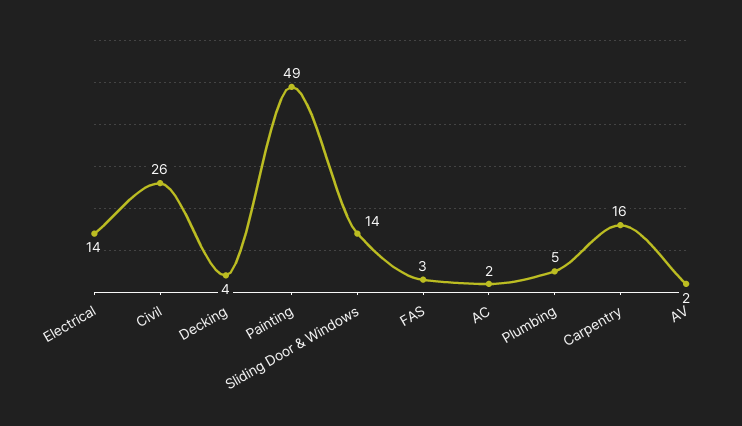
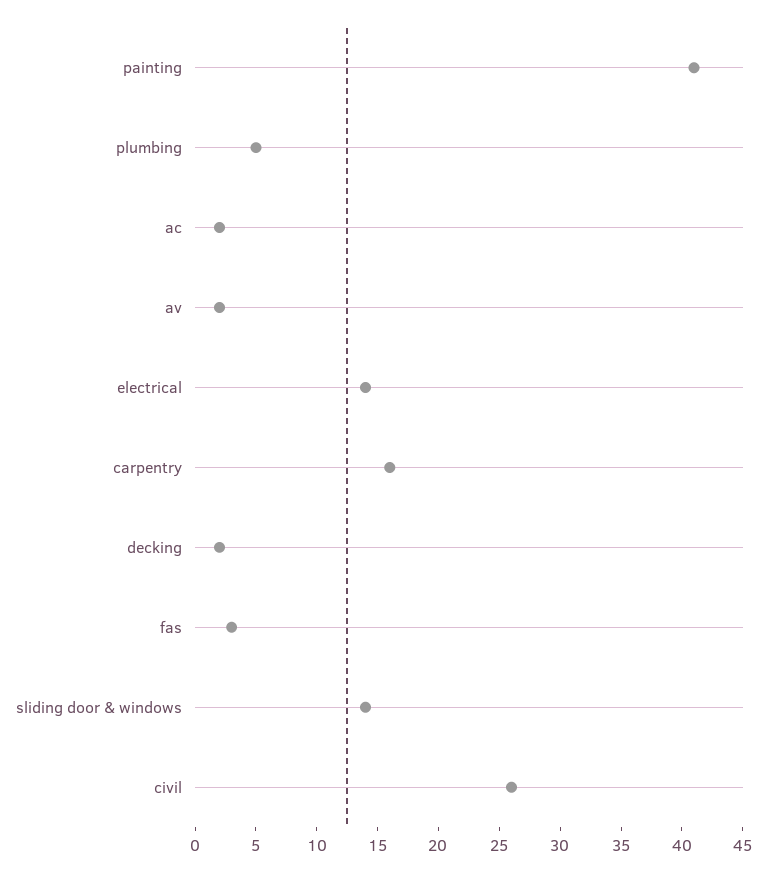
  {
    "Electrical": 14,
    "Civil": 26,
-   "Decking": 4,
+   "Decking": 2,
-   "Painting": 49,
+   "Painting": 41,
    "Sliding Door & Windows": 14,
    "FAS": 3,
    "AC": 2,
    "Plumbing": 5,
    "Carpentry": 16,
    "AV": 2
  }

